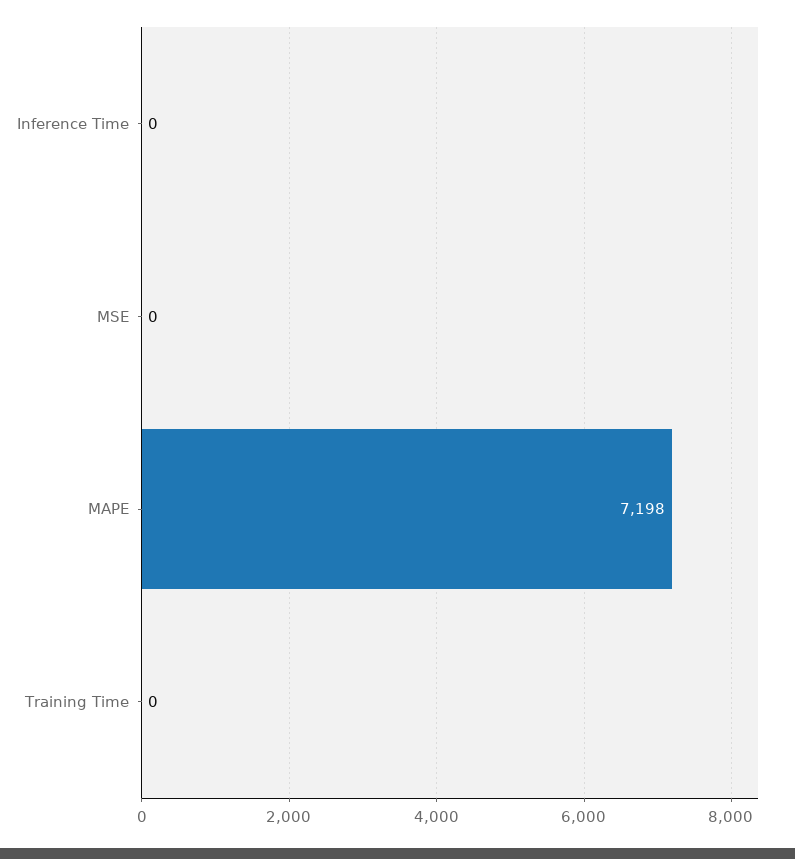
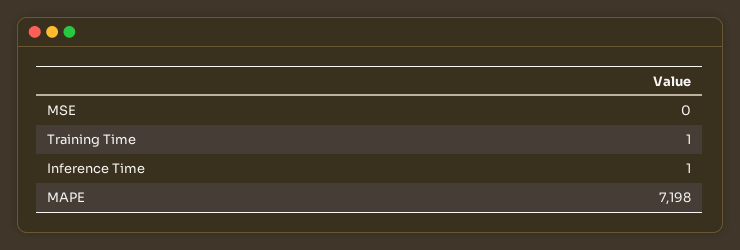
  {
-   "Inference Time": 0,
+   "Inference Time": 1,
    "MSE": 0,
    "MAPE": 7198,
-   "Training Time": 0
+   "Training Time": 1
  }

